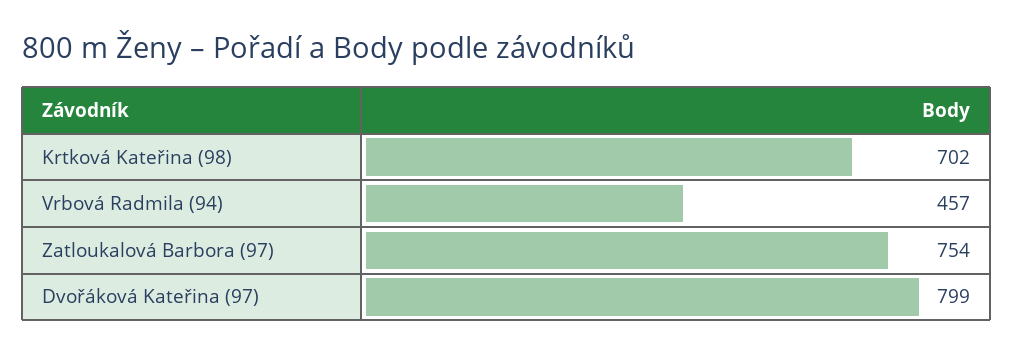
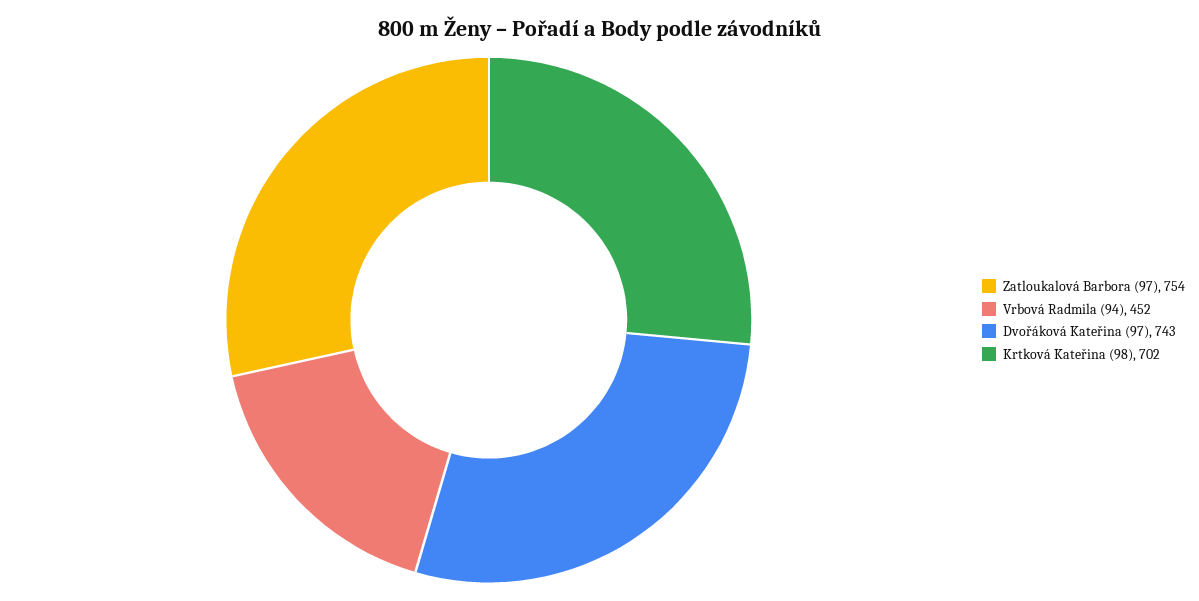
  {
    "Krtková Kateřina (98)": 702,
-   "Vrbová Radmila (94)": 457,
+   "Vrbová Radmila (94)": 452,
    "Zatloukalová Barbora (97)": 754,
-   "Dvořáková Kateřina (97)": 799
+   "Dvořáková Kateřina (97)": 743
  }

